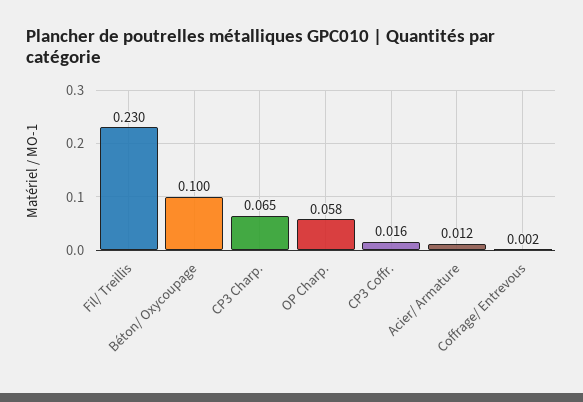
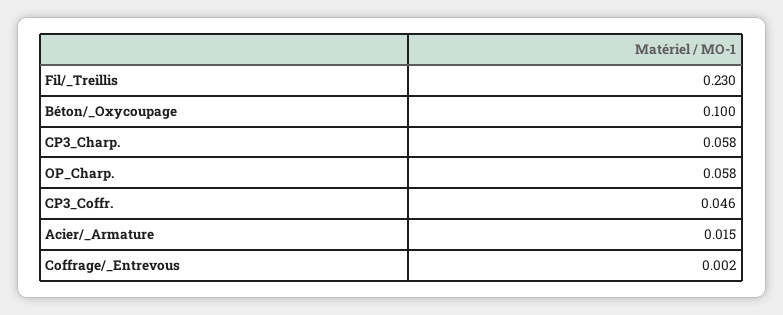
  {
    "Fil/ Treillis": 0.23,
    "Béton/ Oxycoupage": 0.1,
-   "CP3 Charp.": 0.065,
+   "CP3 Charp.": 0.058,
    "OP Charp.": 0.058,
-   "CP3 Coffr.": 0.016,
+   "CP3 Coffr.": 0.046,
-   "Acier/ Armature": 0.012,
+   "Acier/ Armature": 0.015,
    "Coffrage/ Entrevous": 0.002
  }

